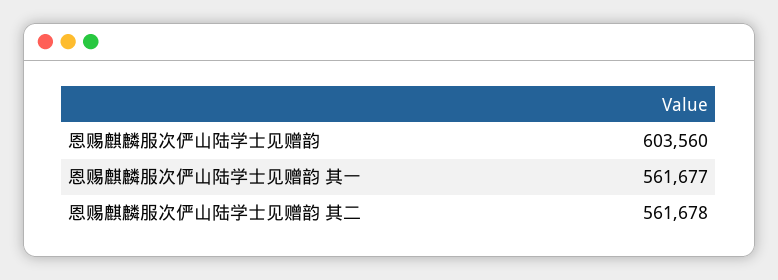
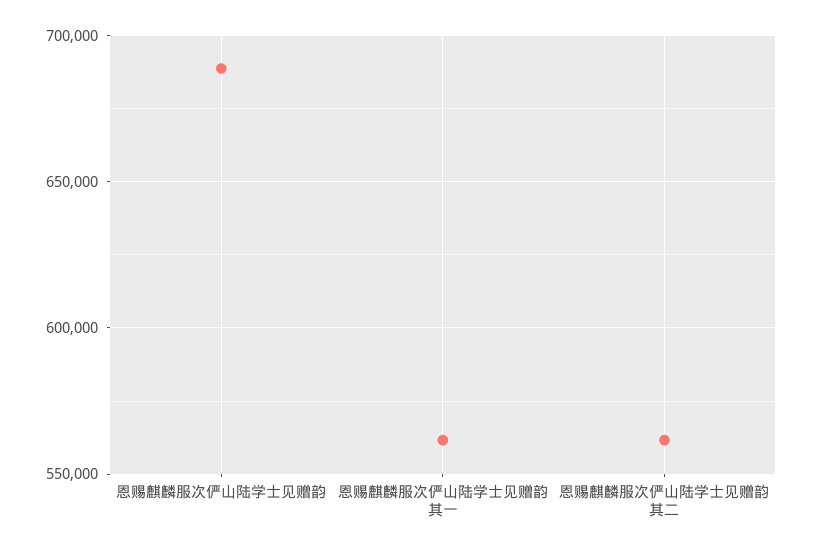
  {
-   "恩赐麒麟服次俨山陆学士见赠韵": 603560,
+   "恩赐麒麟服次俨山陆学士见赠韵": 690000,
    "恩赐麒麟服次俨山陆学士见赠韵 其一": 561677,
    "恩赐麒麟服次俨山陆学士见赠韵 其二": 561678
  }

